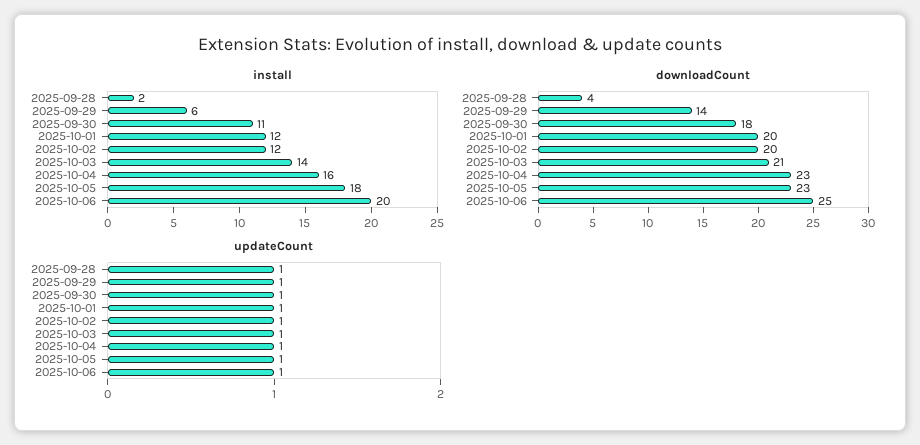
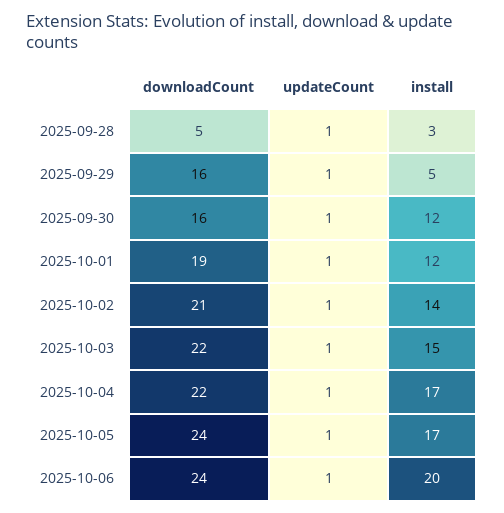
  {
    "install": {
-     "2025-09-28": 2,
+     "2025-09-28": 3,
-     "2025-09-29": 6,
+     "2025-09-29": 5,
-     "2025-09-30": 11,
+     "2025-09-30": 12,
      "2025-10-01": 12,
-     "2025-10-02": 12,
+     "2025-10-02": 14,
-     "2025-10-03": 14,
+     "2025-10-03": 15,
-     "2025-10-04": 16,
+     "2025-10-04": 17,
-     "2025-10-05": 18,
+     "2025-10-05": 17,
      "2025-10-06": 20
    },
    "downloadCount": {
-     "2025-09-28": 4,
+     "2025-09-28": 5,
-     "2025-09-29": 14,
+     "2025-09-29": 16,
-     "2025-09-30": 18,
+     "2025-09-30": 16,
-     "2025-10-01": 20,
+     "2025-10-01": 19,
-     "2025-10-02": 20,
+     "2025-10-02": 21,
-     "2025-10-03": 21,
+     "2025-10-03": 22,
-     "2025-10-04": 23,
+     "2025-10-04": 22,
-     "2025-10-05": 23,
+     "2025-10-05": 24,
-     "2025-10-06": 25
+     "2025-10-06": 24
    },
    "updateCount": {
      "2025-09-28": 1,
      "2025-09-29": 1,
      "2025-09-30": 1,
      "2025-10-01": 1,
      "2025-10-02": 1,
      "2025-10-03": 1,
      "2025-10-04": 1,
      "2025-10-05": 1,
      "2025-10-06": 1
    }
  }

